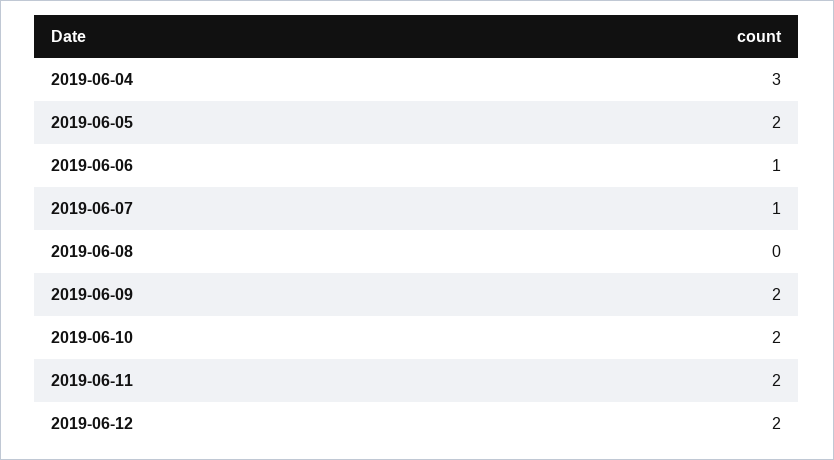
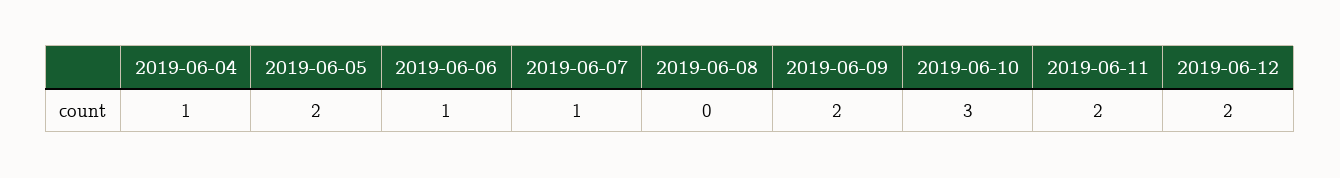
  {
-   "2019-06-04": 3,
+   "2019-06-04": 1,
    "2019-06-05": 2,
    "2019-06-06": 1,
    "2019-06-07": 1,
    "2019-06-08": 0,
    "2019-06-09": 2,
-   "2019-06-10": 2,
+   "2019-06-10": 3,
    "2019-06-11": 2,
    "2019-06-12": 2
  }

